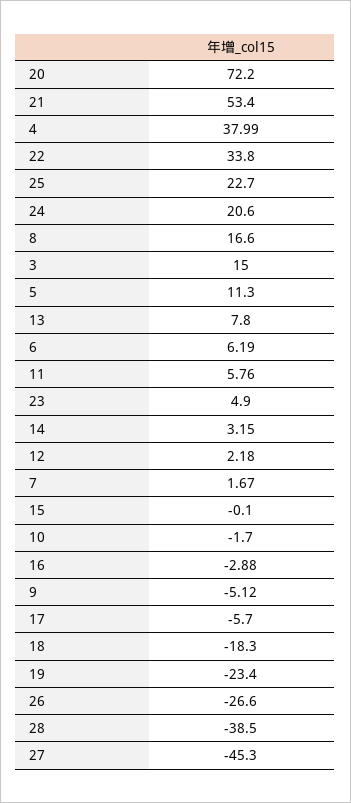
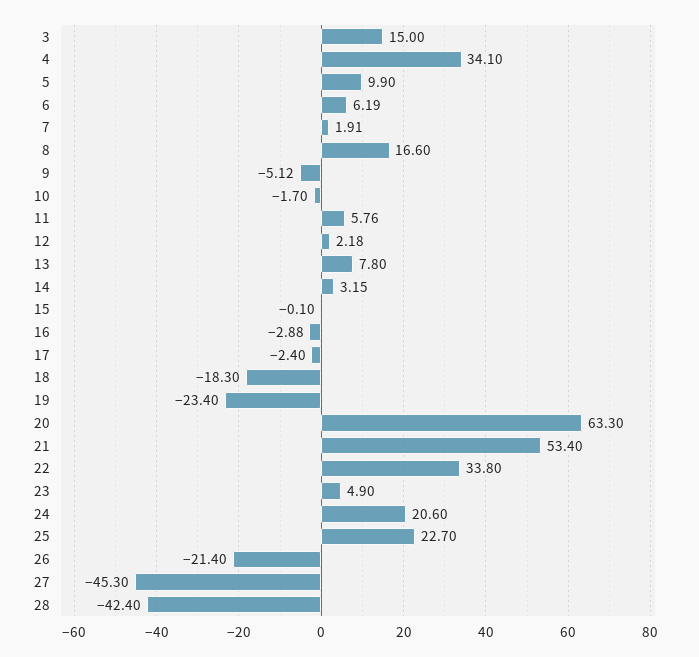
  {
-   "20": 72.2,
+   "20": 63.3,
    "21": 53.4,
-   "4": 37.99,
+   "4": 34.1,
    "22": 33.8,
    "25": 22.7,
    "24": 20.6,
    "8": 16.6,
    "3": 15,
-   "5": 11.3,
+   "5": 9.9,
    "13": 7.8,
    "6": 6.19,
    "11": 5.76,
    "23": 4.9,
    "14": 3.15,
    "12": 2.18,
-   "7": 1.67,
+   "7": 1.91,
    "15": -0.1,
    "10": -1.7,
    "16": -2.88,
    "9": -5.12,
-   "17": -5.7,
+   "17": -2.4,
    "18": -18.3,
    "19": -23.4,
-   "26": -26.6,
+   "26": -21.4,
-   "28": -38.5,
+   "28": -42.4,
    "27": -45.3
  }

